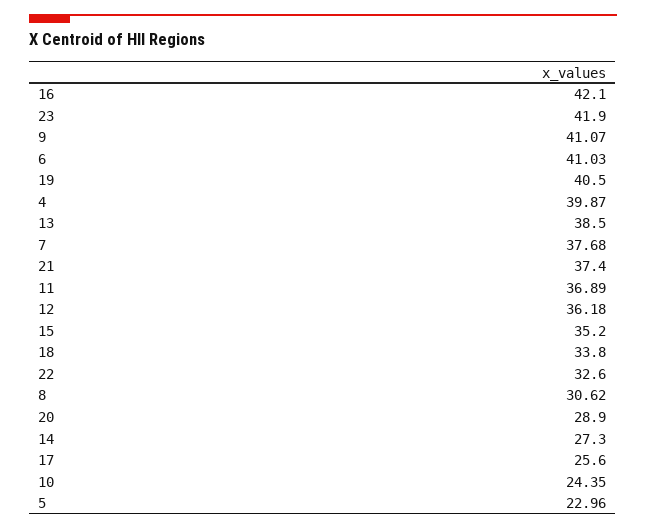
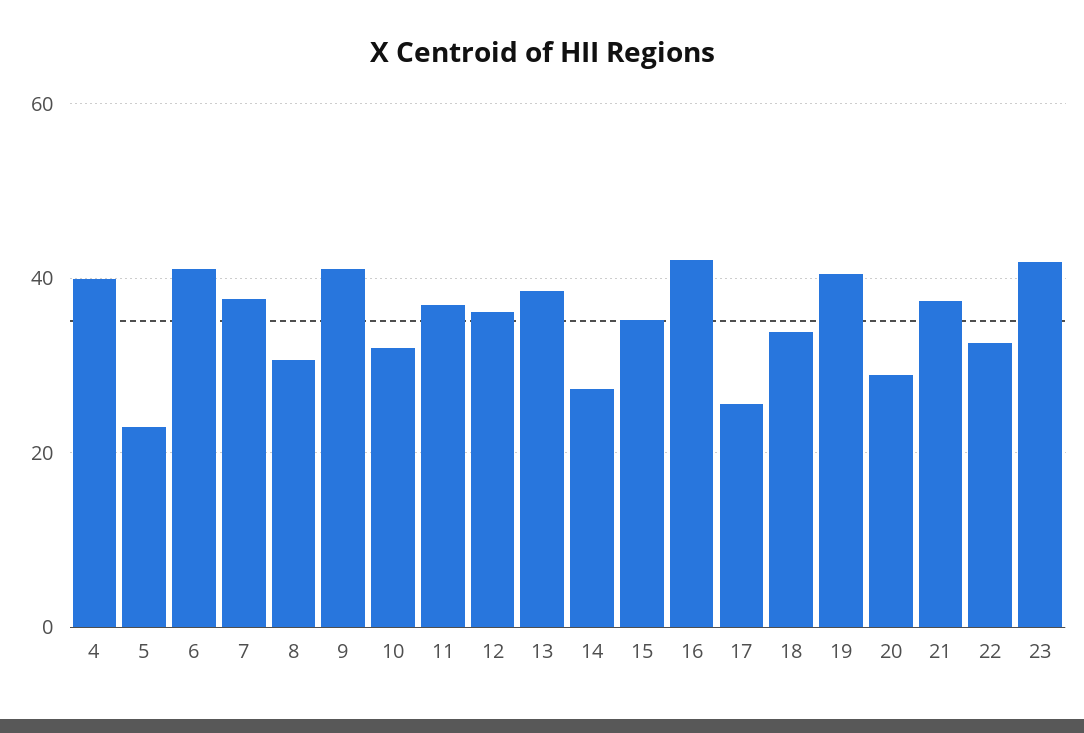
  {
    "16": 42.1,
    "23": 41.9,
    "9": 41.07,
    "6": 41.03,
    "19": 40.5,
    "4": 39.87,
    "13": 38.5,
    "7": 37.68,
    "21": 37.4,
    "11": 36.89,
    "12": 36.18,
    "15": 35.2,
    "18": 33.8,
    "22": 32.6,
    "8": 30.62,
    "20": 28.9,
    "14": 27.3,
    "17": 25.6,
-   "10": 24.35,
+   "10": 32,
    "5": 22.96
  }

